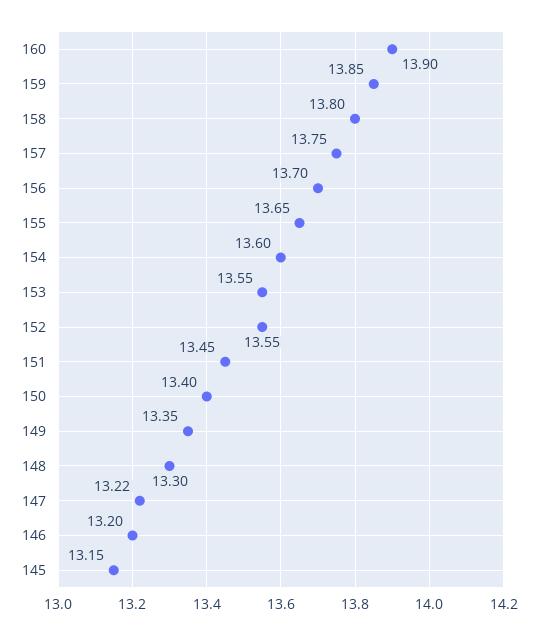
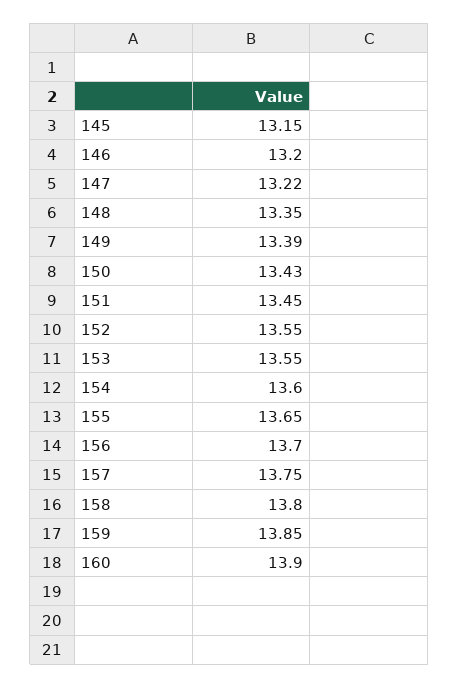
  {
    "160": 13.9,
    "159": 13.85,
    "158": 13.8,
    "157": 13.75,
    "156": 13.7,
    "155": 13.65,
    "154": 13.6,
    "153": 13.55,
    "152": 13.55,
    "151": 13.45,
-   "150": 13.4,
+   "150": 13.43,
-   "149": 13.35,
+   "149": 13.39,
-   "148": 13.3,
+   "148": 13.35,
    "147": 13.22,
    "146": 13.2,
    "145": 13.15
  }

